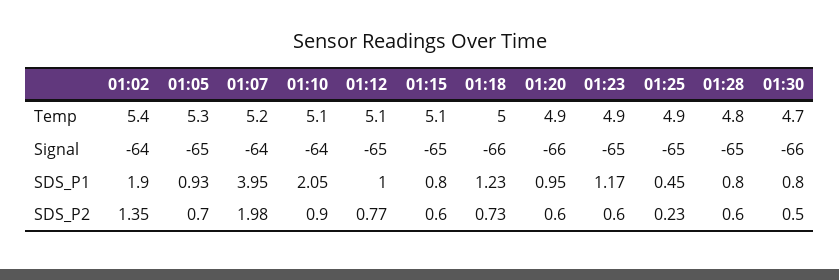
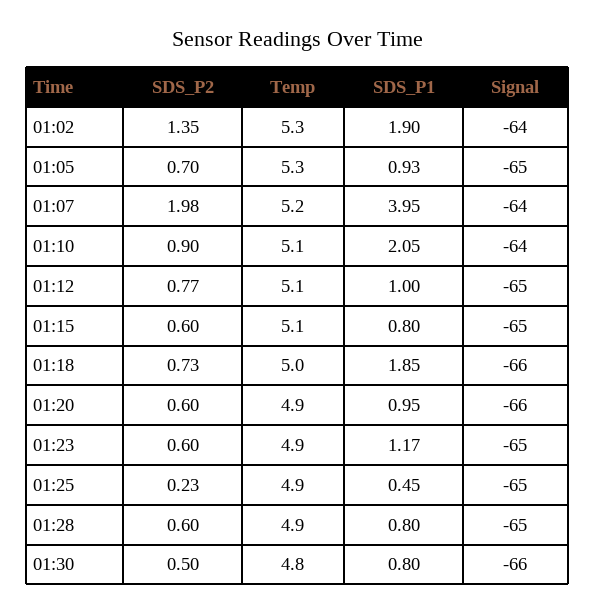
  {
    "01:02": {
-     "Temp": 5.4,
+     "Temp": 5.3,
      "Signal": -64,
      "SDS_P1": 1.9,
      "SDS_P2": 1.35
    },
    "01:05": {
      "Temp": 5.3,
      "Signal": -65,
      "SDS_P1": 0.93,
      "SDS_P2": 0.7
    },
    "01:07": {
      "Temp": 5.2,
      "Signal": -64,
      "SDS_P1": 3.95,
      "SDS_P2": 1.98
    },
    "01:10": {
      "Temp": 5.1,
      "Signal": -64,
      "SDS_P1": 2.05,
      "SDS_P2": 0.9
    },
    "01:12": {
      "Temp": 5.1,
      "Signal": -65,
      "SDS_P1": 1,
      "SDS_P2": 0.77
    },
    "01:15": {
      "Temp": 5.1,
      "Signal": -65,
      "SDS_P1": 0.8,
      "SDS_P2": 0.6
    },
    "01:18": {
      "Temp": 5,
      "Signal": -66,
-     "SDS_P1": 1.23,
+     "SDS_P1": 1.85,
      "SDS_P2": 0.73
    },
    "01:20": {
      "Temp": 4.9,
      "Signal": -66,
      "SDS_P1": 0.95,
      "SDS_P2": 0.6
    },
    "01:23": {
      "Temp": 4.9,
      "Signal": -65,
      "SDS_P1": 1.17,
      "SDS_P2": 0.6
    },
    "01:25": {
      "Temp": 4.9,
      "Signal": -65,
      "SDS_P1": 0.45,
      "SDS_P2": 0.23
    },
    "01:28": {
-     "Temp": 4.8,
+     "Temp": 4.9,
      "Signal": -65,
      "SDS_P1": 0.8,
      "SDS_P2": 0.6
    },
    "01:30": {
-     "Temp": 4.7,
+     "Temp": 4.8,
      "Signal": -66,
      "SDS_P1": 0.8,
      "SDS_P2": 0.5
    }
  }

